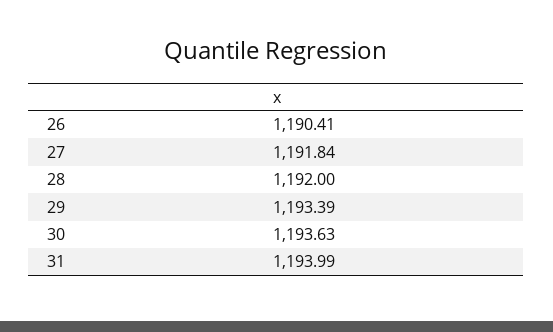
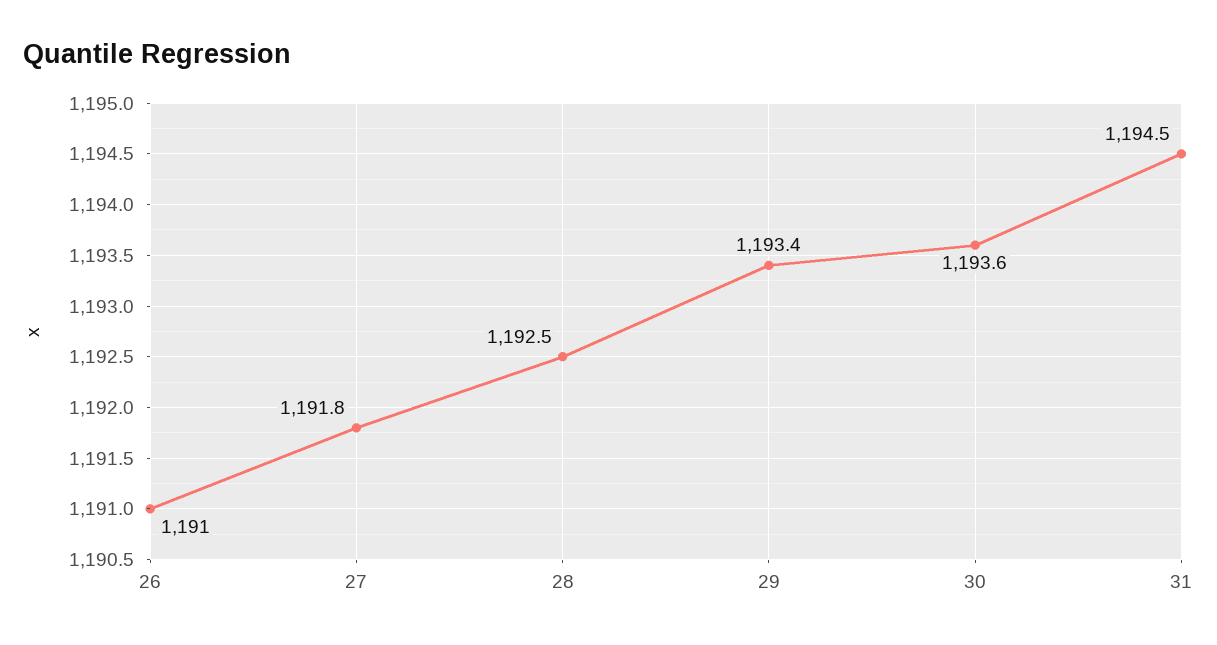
  {
-   "26": 1190.41,
+   "26": 1191,
    "27": 1191.84,
-   "28": 1192,
+   "28": 1192.5,
    "29": 1193.39,
    "30": 1193.63,
-   "31": 1193.99
+   "31": 1194.5
  }

